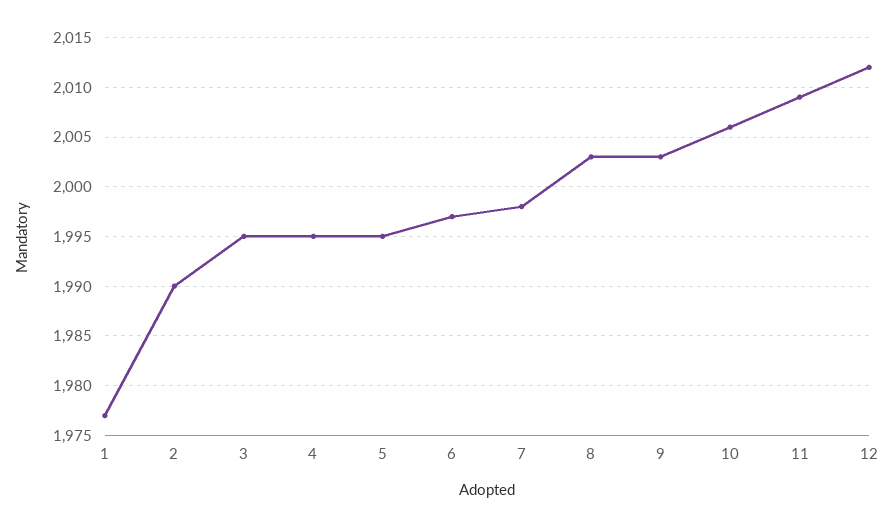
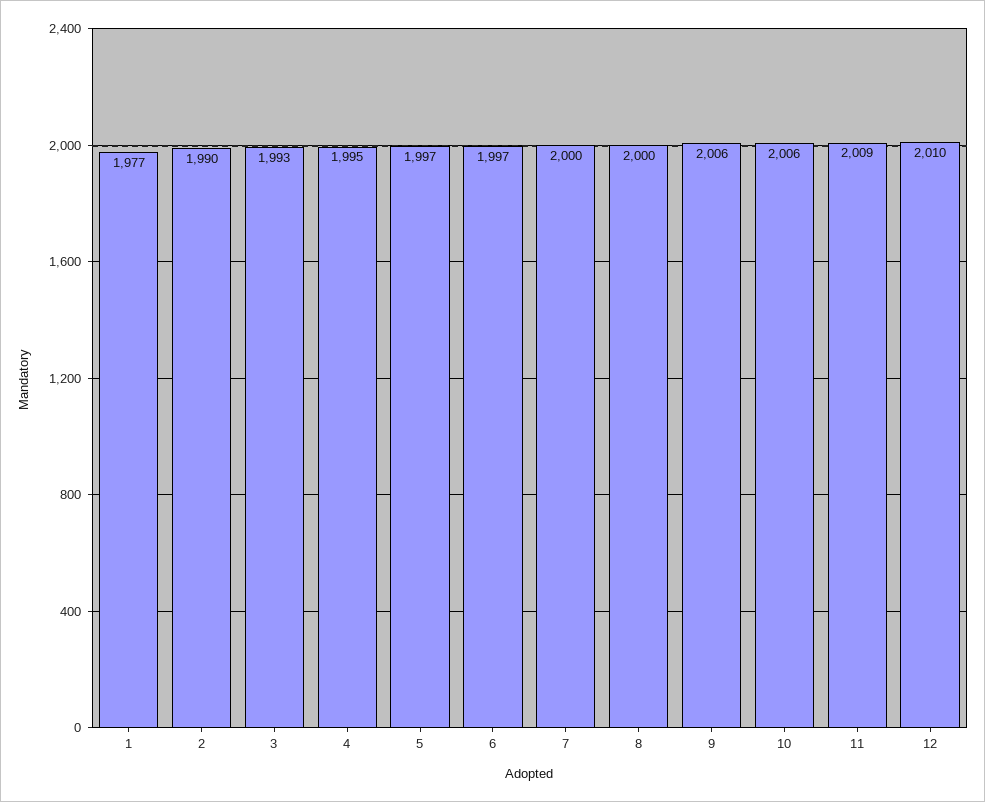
  {
    "1": 1977,
    "2": 1990,
-   "3": 1995,
+   "3": 1993,
    "4": 1995,
-   "5": 1995,
+   "5": 1997,
    "6": 1997,
-   "7": 1998,
+   "7": 2000,
-   "8": 2003,
+   "8": 2000,
-   "9": 2003,
+   "9": 2006,
    "10": 2006,
    "11": 2009,
-   "12": 2012
+   "12": 2010
  }

